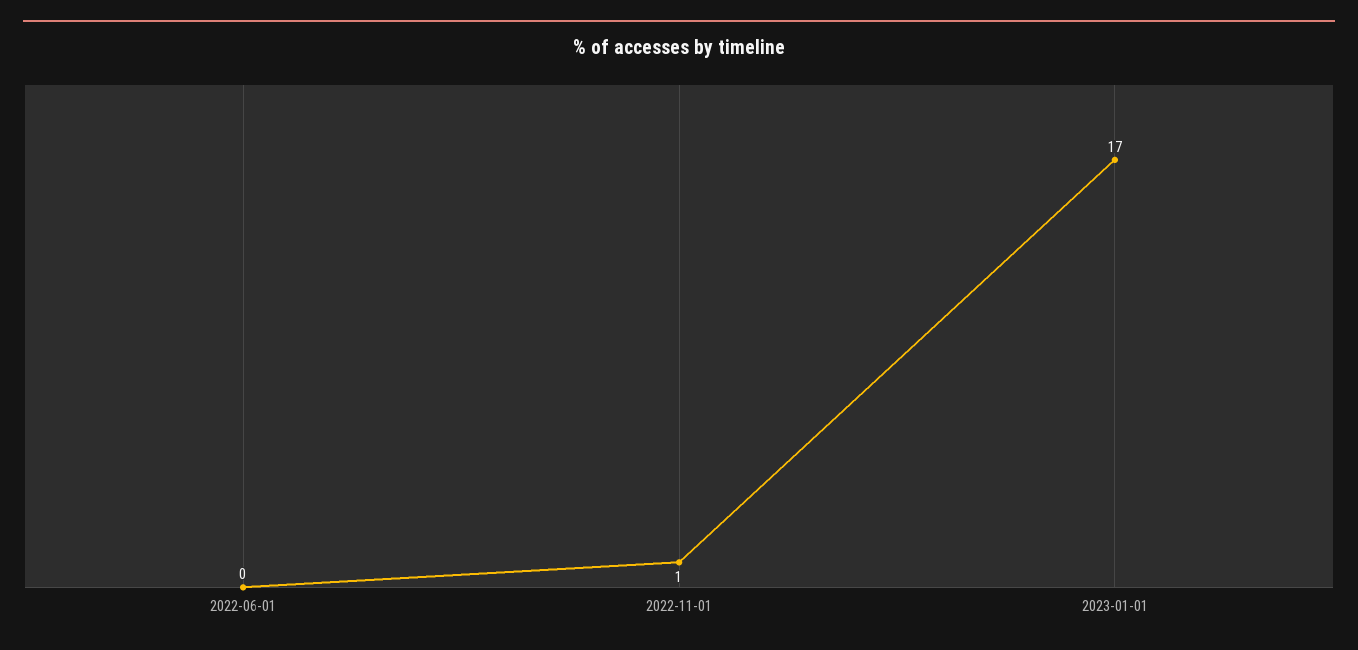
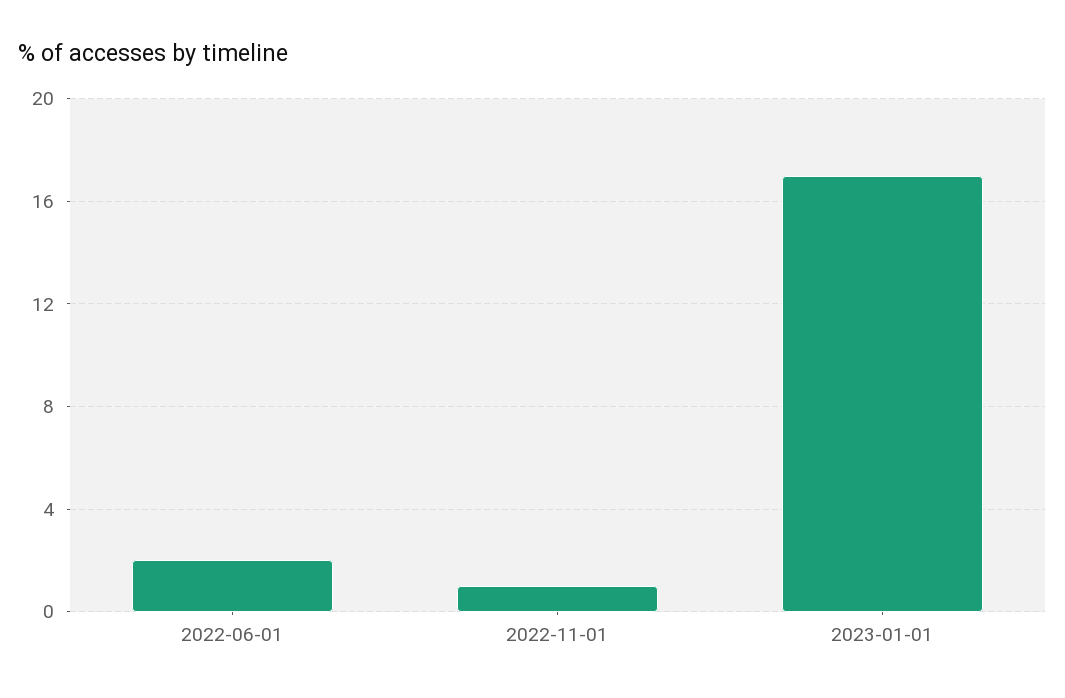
  {
-   "2022-06-01": 0,
+   "2022-06-01": 2,
    "2022-11-01": 1,
    "2023-01-01": 17
  }

